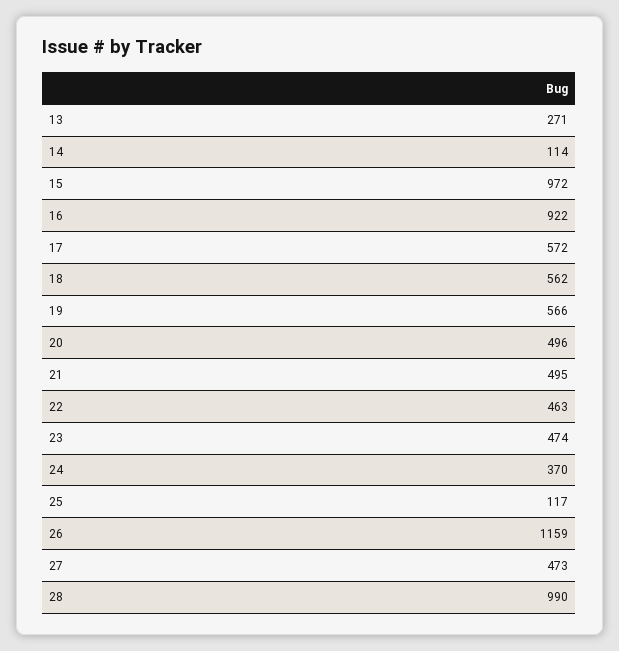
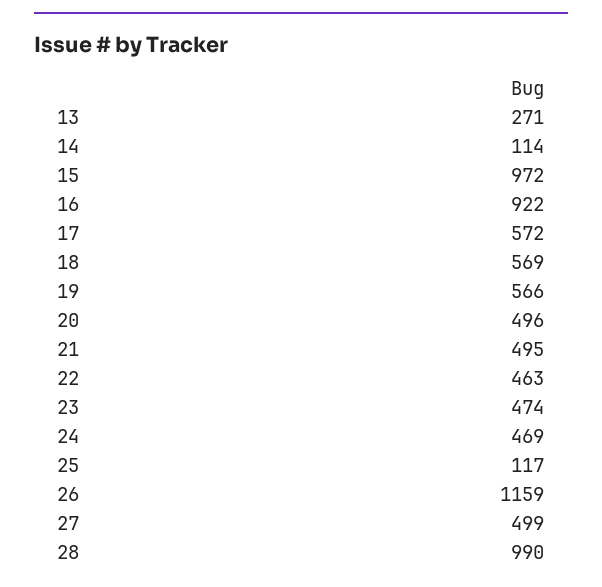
  {
    "13": 271,
    "14": 114,
    "15": 972,
    "16": 922,
    "17": 572,
-   "18": 562,
+   "18": 569,
    "19": 566,
    "20": 496,
    "21": 495,
    "22": 463,
    "23": 474,
-   "24": 370,
+   "24": 469,
    "25": 117,
    "26": 1159,
-   "27": 473,
+   "27": 499,
    "28": 990
  }

